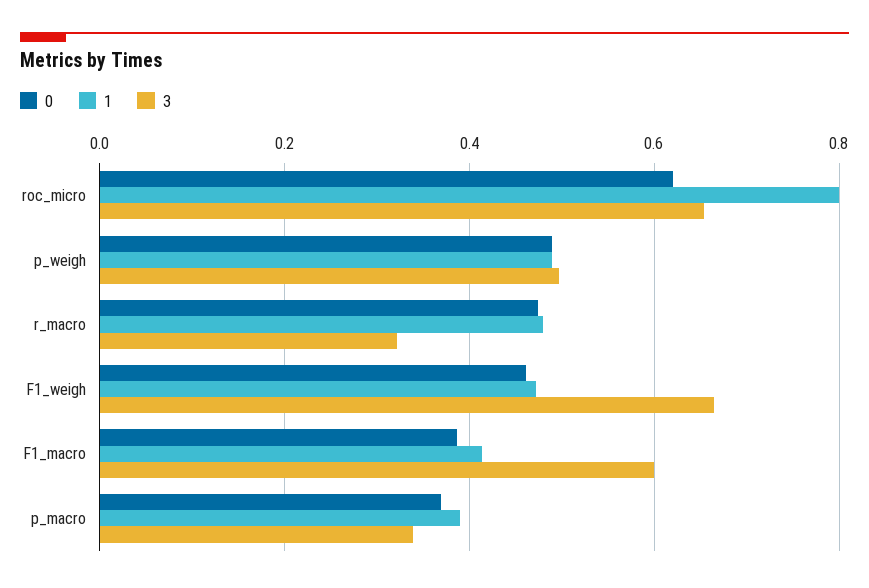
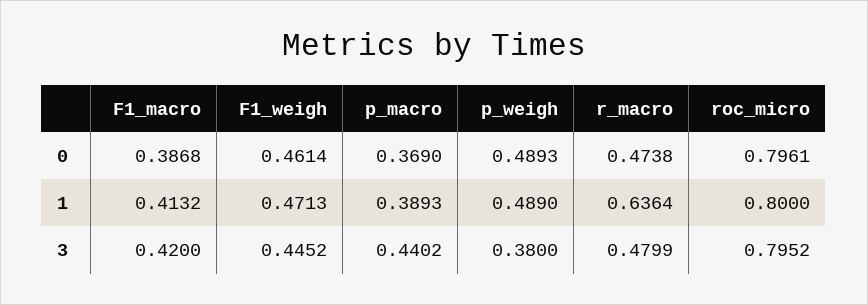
  {
    "0": {
-     "roc_micro": 0.62,
+     "roc_micro": 0.7961,
      "p_weigh": 0.4893,
      "r_macro": 0.4738,
      "F1_weigh": 0.4614,
      "F1_macro": 0.3868,
      "p_macro": 0.369
    },
    "1": {
      "roc_micro": 0.8,
      "p_weigh": 0.489,
-     "r_macro": 0.48,
+     "r_macro": 0.6364,
      "F1_weigh": 0.4713,
      "F1_macro": 0.4132,
      "p_macro": 0.3893
    },
    "3": {
-     "roc_micro": 0.66,
+     "roc_micro": 0.7952,
-     "p_weigh": 0.5,
+     "p_weigh": 0.38,
-     "r_macro": 0.32,
+     "r_macro": 0.4799,
-     "F1_weigh": 0.66,
+     "F1_weigh": 0.4452,
-     "F1_macro": 0.6,
+     "F1_macro": 0.42,
-     "p_macro": 0.34
+     "p_macro": 0.4402
    }
  }

